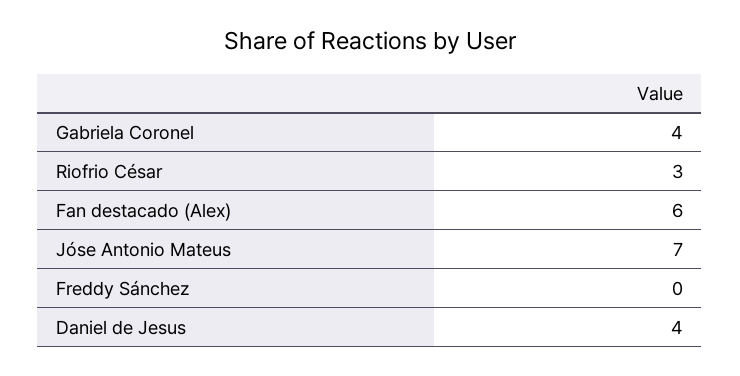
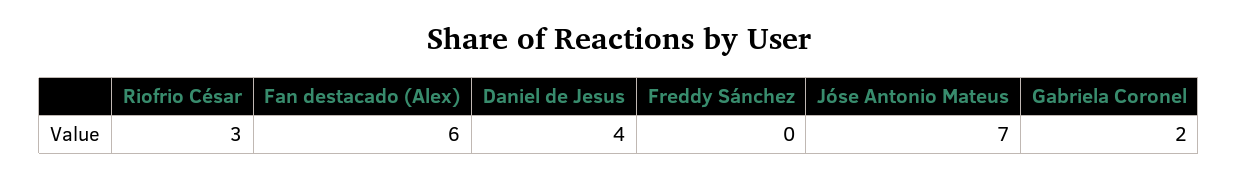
  {
-   "Gabriela Coronel": 4,
+   "Gabriela Coronel": 2,
    "Riofrio César": 3,
    "Fan destacado (Alex)": 6,
    "Jóse Antonio Mateus": 7,
    "Freddy Sánchez": 0,
    "Daniel de Jesus": 4
  }

